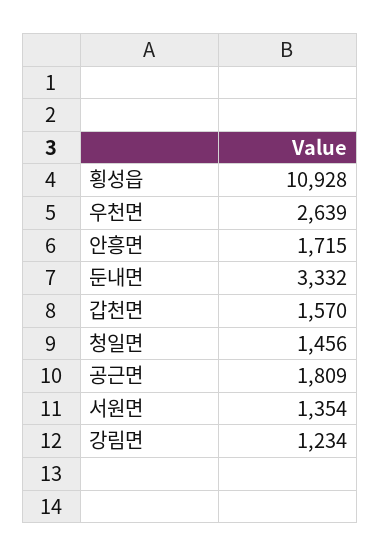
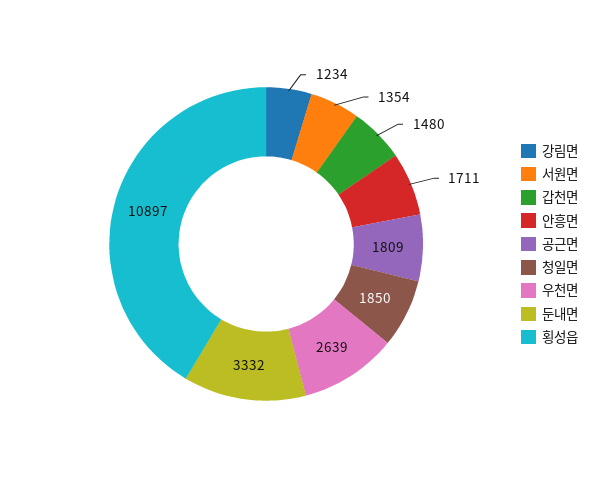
  {
-   "횡성읍": 10928,
+   "횡성읍": 10897,
    "우천면": 2639,
-   "안흥면": 1715,
+   "안흥면": 1711,
    "둔내면": 3332,
-   "갑천면": 1570,
+   "갑천면": 1480,
-   "청일면": 1456,
+   "청일면": 1850,
    "공근면": 1809,
    "서원면": 1354,
    "강림면": 1234
  }

